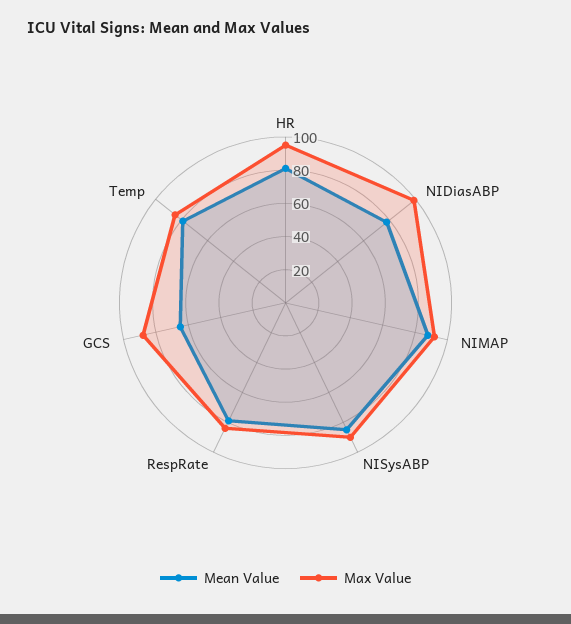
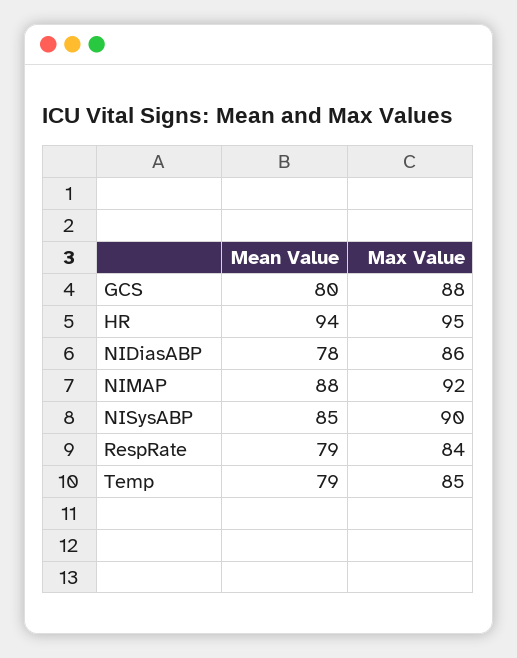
  {
    "Mean Value": {
-     "HR": 80,
+     "HR": 94,
      "NIDiasABP": 78,
      "NIMAP": 88,
      "NISysABP": 85,
      "RespRate": 79,
-     "GCS": 65,
+     "GCS": 80,
      "Temp": 79
    },
    "Max Value": {
      "HR": 95,
-     "NIDiasABP": 100,
+     "NIDiasABP": 86,
      "NIMAP": 92,
      "NISysABP": 90,
      "RespRate": 84,
      "GCS": 88,
      "Temp": 85
    }
  }

